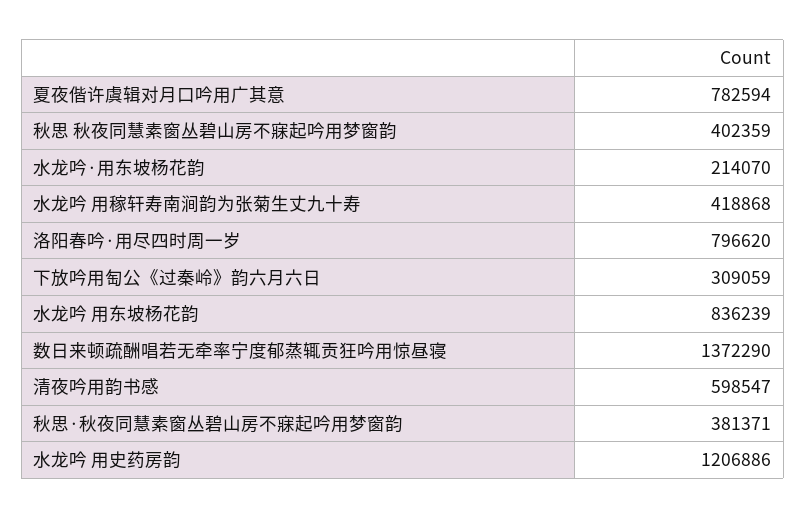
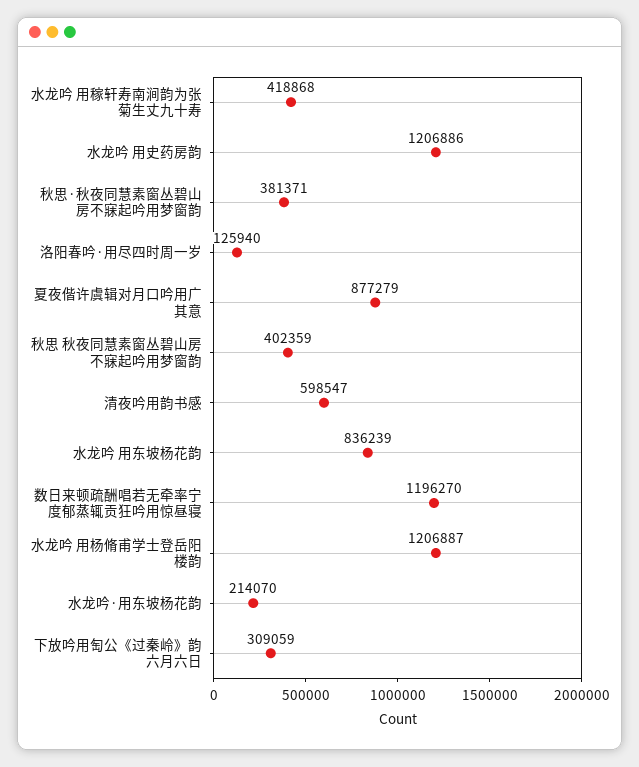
  {
-   "夏夜偕许虞辑对月口吟用广其意": 782594,
+   "夏夜偕许虞辑对月口吟用广其意": 877279,
    "秋思 秋夜同慧素窗丛碧山房不寐起吟用梦窗韵": 402359,
    "水龙吟·用东坡杨花韵": 214070,
    "水龙吟 用稼轩寿南涧韵为张菊生丈九十寿": 418868,
-   "洛阳春吟·用尽四时周一岁": 796620,
+   "洛阳春吟·用尽四时周一岁": 125940,
    "下放吟用匋公《过秦岭》韵六月六日": 309059,
    "水龙吟 用东坡杨花韵": 836239,
-   "数日来顿疏酬唱若无牵率宁度郁蒸辄贡狂吟用惊昼寝": 1372290,
+   "数日来顿疏酬唱若无牵率宁度郁蒸辄贡狂吟用惊昼寝": 1196270,
    "清夜吟用韵书感": 598547,
    "秋思·秋夜同慧素窗丛碧山房不寐起吟用梦窗韵": 381371,
-   "水龙吟 用史药房韵": 1206886
+   "水龙吟 用史药房韵": 1206886,
+   "水龙吟 用杨脩甫学士登岳阳楼韵": 1206887
  }

